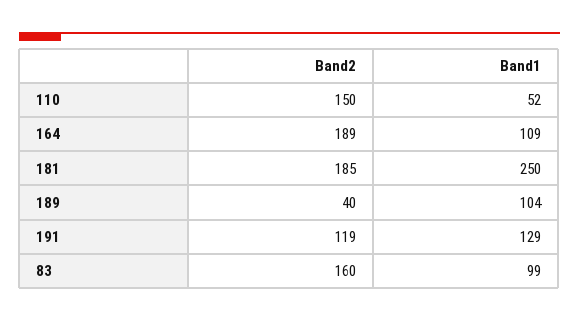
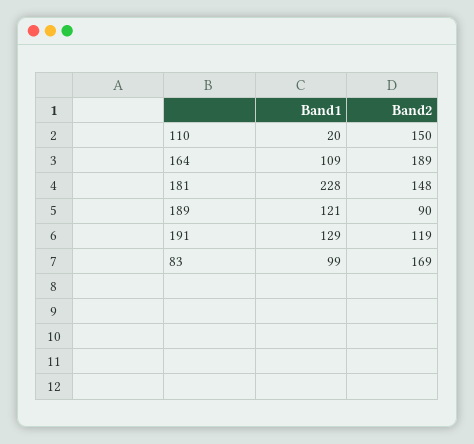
  {
    "Band2": {
      "110": 150,
      "164": 189,
-     "181": 185,
+     "181": 148,
-     "189": 40,
+     "189": 90,
      "191": 119,
-     "83": 160
+     "83": 169
    },
    "Band1": {
-     "110": 52,
+     "110": 20,
      "164": 109,
-     "181": 250,
+     "181": 228,
-     "189": 104,
+     "189": 121,
      "191": 129,
      "83": 99
    }
  }

